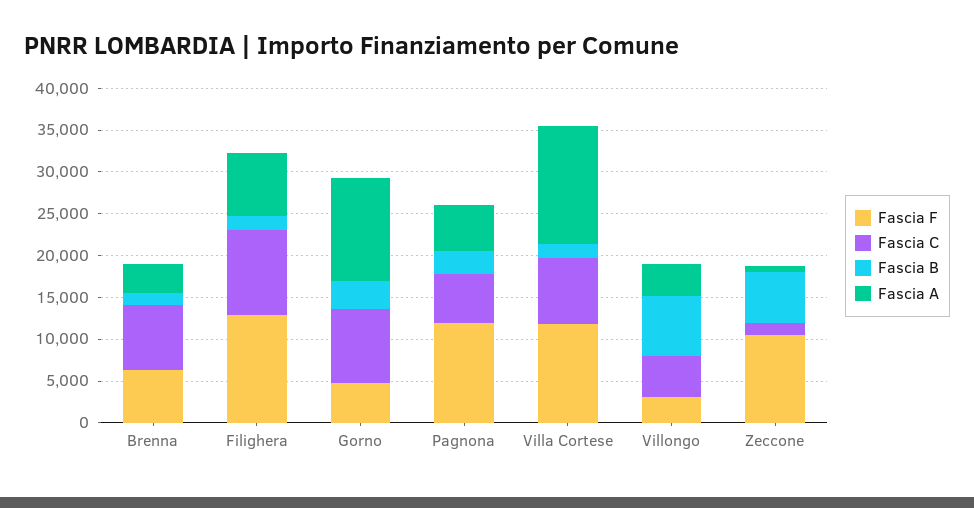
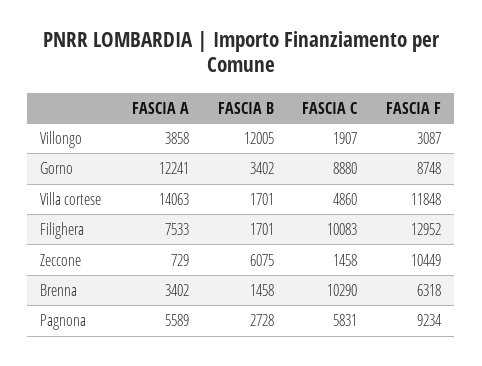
  {
    "Fascia F": {
      "Brenna": 6318,
      "Filighera": 12952,
-     "Gorno": 5000,
+     "Gorno": 8748,
-     "Pagnona": 12000,
+     "Pagnona": 9234,
      "Villa Cortese": 11848,
      "Villongo": 3087,
      "Zeccone": 10449
    },
    "Fascia C": {
-     "Brenna": 8000,
+     "Brenna": 10290,
      "Filighera": 10083,
      "Gorno": 8880,
      "Pagnona": 5831,
-     "Villa Cortese": 8000,
+     "Villa Cortese": 4860,
-     "Villongo": 5000,
+     "Villongo": 1907,
      "Zeccone": 1458
    },
    "Fascia B": {
      "Brenna": 1458,
      "Filighera": 1701,
      "Gorno": 3402,
      "Pagnona": 2728,
      "Villa Cortese": 1701,
-     "Villongo": 7000,
+     "Villongo": 12005,
      "Zeccone": 6075
    },
    "Fascia A": {
      "Brenna": 3402,
      "Filighera": 7533,
      "Gorno": 12241,
      "Pagnona": 5589,
      "Villa Cortese": 14063,
      "Villongo": 3858,
      "Zeccone": 729
    }
  }

